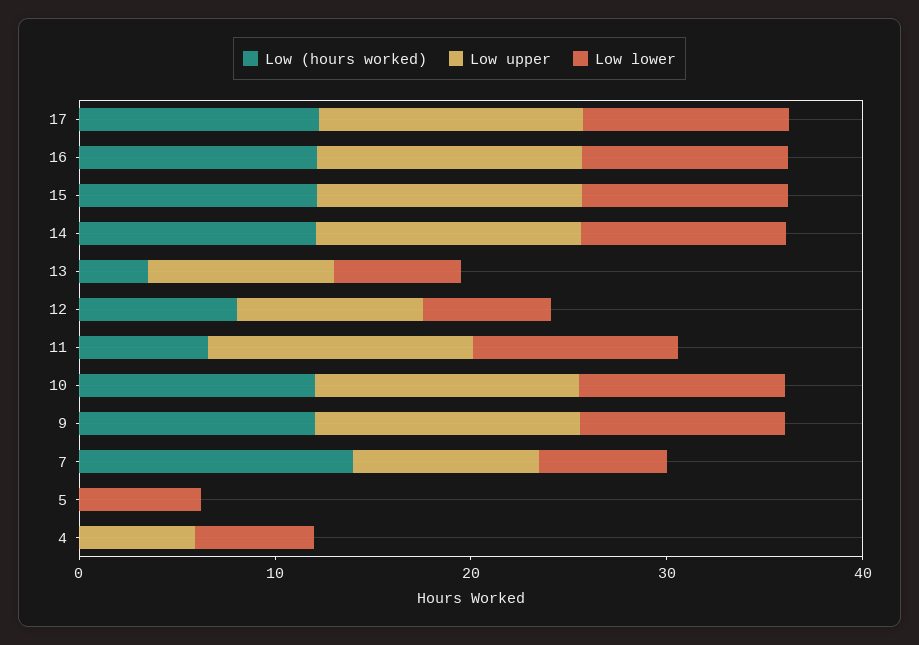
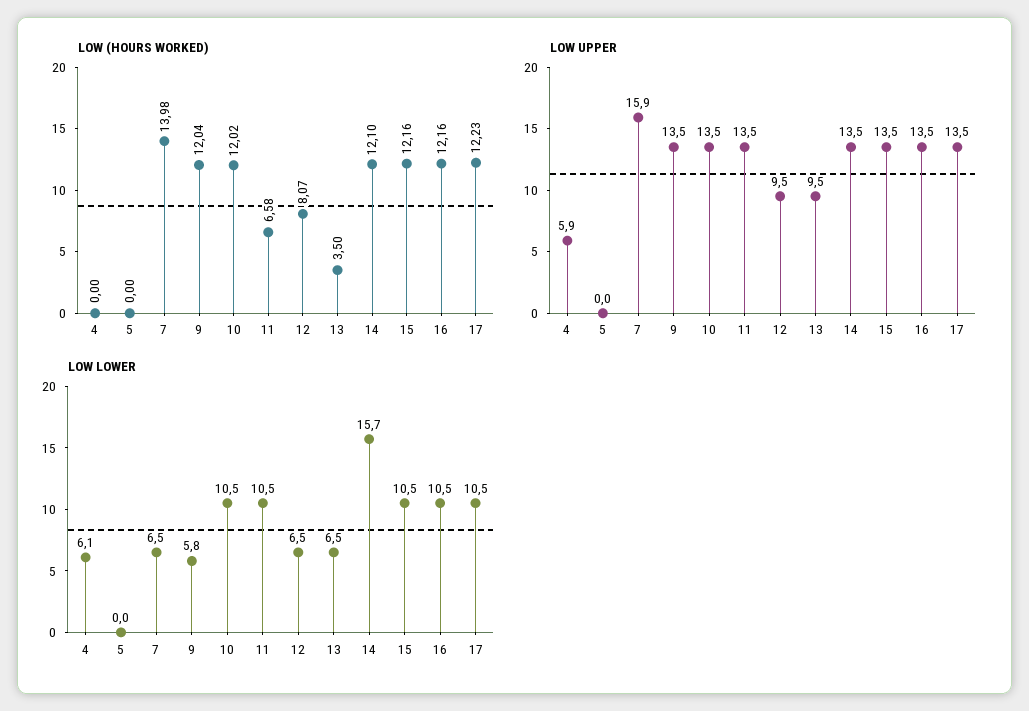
  {
    "Low (hours worked)": {
      "17": 12.23,
      "16": 12.16,
      "15": 12.16,
      "14": 12.1,
      "13": 3.5,
      "12": 8.07,
      "11": 6.58,
      "10": 12.02,
      "9": 12.04,
      "7": 13.98,
      "5": 0,
      "4": 0
    },
    "Low upper": {
      "17": 13.5,
      "16": 13.5,
      "15": 13.5,
      "14": 13.5,
      "13": 9.5,
      "12": 9.5,
      "11": 13.5,
      "10": 13.5,
      "9": 13.5,
-     "7": 10,
+     "7": 15.9,
      "5": 0,
      "4": 5.9
    },
    "Low lower": {
      "17": 10.5,
      "16": 10.5,
      "15": 10.5,
-     "14": 10,
+     "14": 15.7,
      "13": 6.5,
      "12": 6.5,
      "11": 10.5,
      "10": 10.5,
-     "9": 10,
+     "9": 5.8,
      "7": 6.5,
-     "5": 6,
+     "5": 0,
      "4": 6.1
    }
  }

